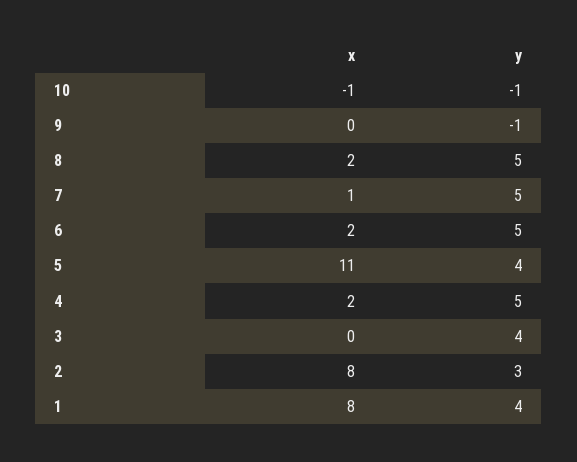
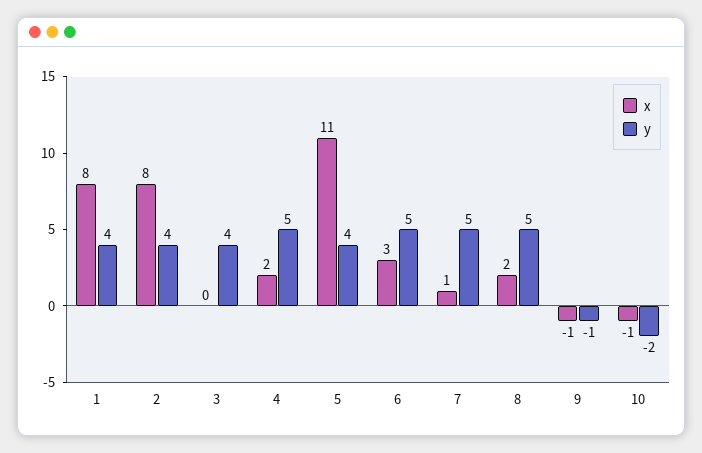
  {
    "x": {
      "10": -1,
-     "9": 0,
+     "9": -1,
      "8": 2,
      "7": 1,
-     "6": 2,
+     "6": 3,
      "5": 11,
      "4": 2,
      "3": 0,
      "2": 8,
      "1": 8
    },
    "y": {
-     "10": -1,
+     "10": -2,
      "9": -1,
      "8": 5,
      "7": 5,
      "6": 5,
      "5": 4,
      "4": 5,
      "3": 4,
-     "2": 3,
+     "2": 4,
      "1": 4
    }
  }

